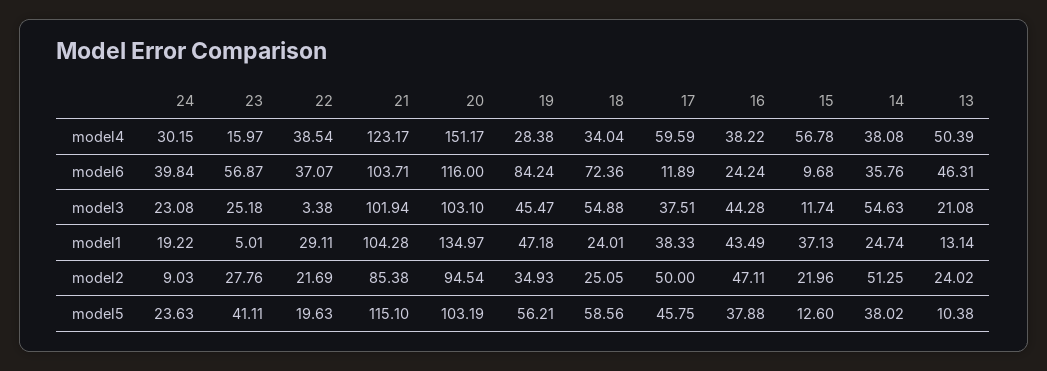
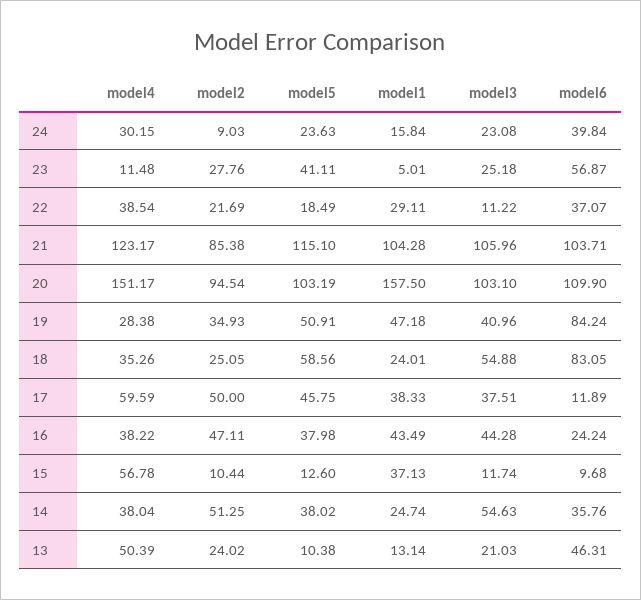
  {
    "24": {
      "model4": 30.15,
      "model6": 39.84,
      "model3": 23.08,
-     "model1": 19.22,
+     "model1": 15.84,
      "model2": 9.03,
      "model5": 23.63
    },
    "23": {
-     "model4": 15.97,
+     "model4": 11.48,
      "model6": 56.87,
      "model3": 25.18,
      "model1": 5.01,
      "model2": 27.76,
      "model5": 41.11
    },
    "22": {
      "model4": 38.54,
      "model6": 37.07,
-     "model3": 3.38,
+     "model3": 11.22,
      "model1": 29.11,
      "model2": 21.69,
-     "model5": 19.63
+     "model5": 18.49
    },
    "21": {
      "model4": 123.17,
      "model6": 103.71,
-     "model3": 101.94,
+     "model3": 105.96,
      "model1": 104.28,
      "model2": 85.38,
      "model5": 115.1
    },
    "20": {
      "model4": 151.17,
-     "model6": 116,
+     "model6": 109.9,
      "model3": 103.1,
-     "model1": 134.97,
+     "model1": 157.5,
      "model2": 94.54,
      "model5": 103.19
    },
    "19": {
      "model4": 28.38,
      "model6": 84.24,
-     "model3": 45.47,
+     "model3": 40.96,
      "model1": 47.18,
      "model2": 34.93,
-     "model5": 56.21
+     "model5": 50.91
    },
    "18": {
-     "model4": 34.04,
+     "model4": 35.26,
-     "model6": 72.36,
+     "model6": 83.05,
      "model3": 54.88,
      "model1": 24.01,
      "model2": 25.05,
      "model5": 58.56
    },
    "17": {
      "model4": 59.59,
      "model6": 11.89,
      "model3": 37.51,
      "model1": 38.33,
      "model2": 50,
      "model5": 45.75
    },
    "16": {
      "model4": 38.22,
      "model6": 24.24,
      "model3": 44.28,
      "model1": 43.49,
      "model2": 47.11,
-     "model5": 37.88
+     "model5": 37.98
    },
    "15": {
      "model4": 56.78,
      "model6": 9.68,
      "model3": 11.74,
      "model1": 37.13,
-     "model2": 21.96,
+     "model2": 10.44,
      "model5": 12.6
    },
    "14": {
-     "model4": 38.08,
+     "model4": 38.04,
      "model6": 35.76,
      "model3": 54.63,
      "model1": 24.74,
      "model2": 51.25,
      "model5": 38.02
    },
    "13": {
      "model4": 50.39,
      "model6": 46.31,
-     "model3": 21.08,
+     "model3": 21.03,
      "model1": 13.14,
      "model2": 24.02,
      "model5": 10.38
    }
  }

